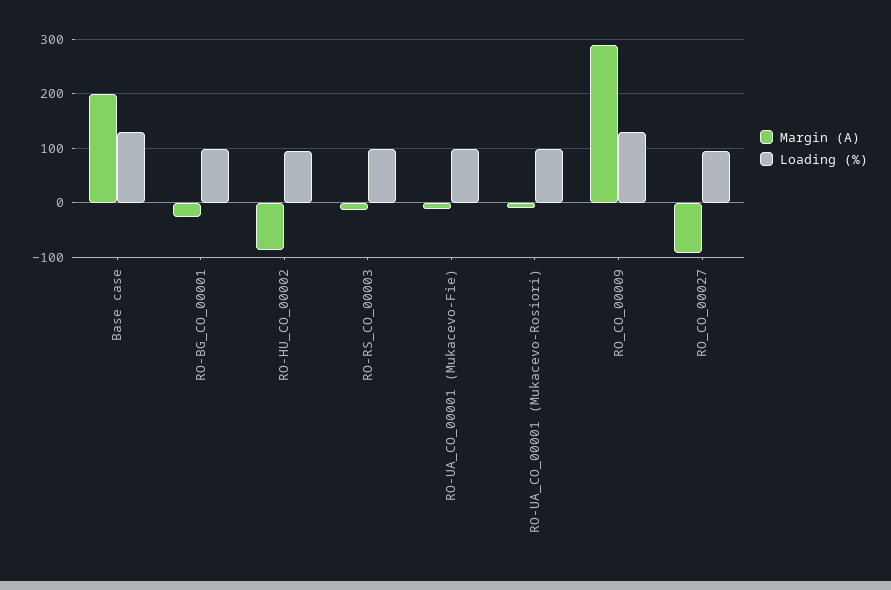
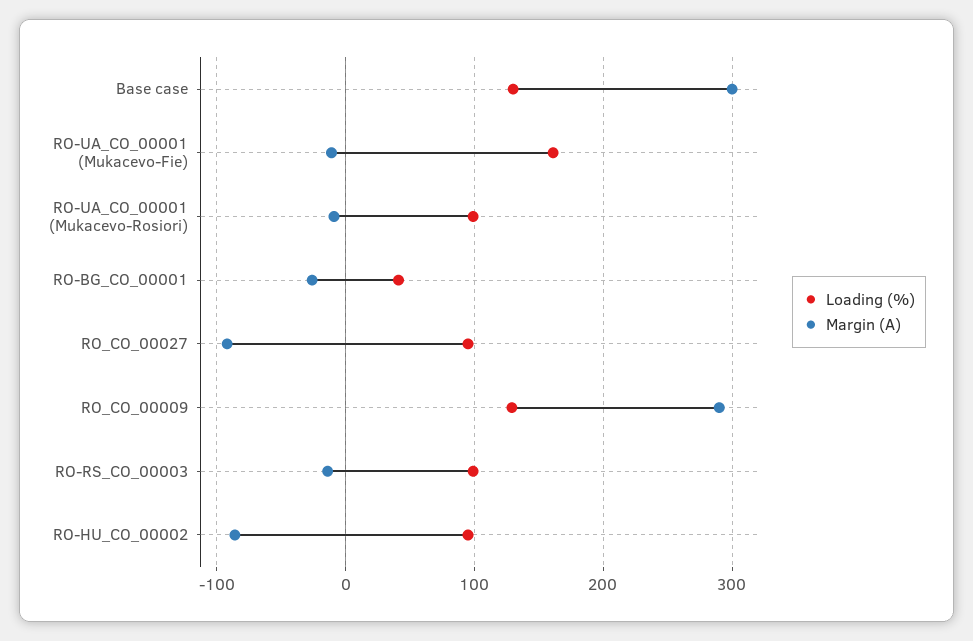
  {
    "Margin (A)": {
-     "Base case": 200,
+     "Base case": 300,
      "RO-BG_CO_00001": -30,
      "RO-HU_CO_00002": -90,
      "RO-RS_CO_00003": -10,
      "RO-UA_CO_00001 (Mukacevo-Fie)": -10,
      "RO-UA_CO_00001 (Mukacevo-Rosiori)": -10,
      "RO_CO_00009": 290,
      "RO_CO_00027": -90
    },
    "Loading (%)": {
      "Base case": 130,
-     "RO-BG_CO_00001": 100,
+     "RO-BG_CO_00001": 40,
      "RO-HU_CO_00002": 100,
      "RO-RS_CO_00003": 100,
-     "RO-UA_CO_00001 (Mukacevo-Fie)": 100,
+     "RO-UA_CO_00001 (Mukacevo-Fie)": 160,
      "RO-UA_CO_00001 (Mukacevo-Rosiori)": 100,
      "RO_CO_00009": 130,
      "RO_CO_00027": 100
    }
  }

